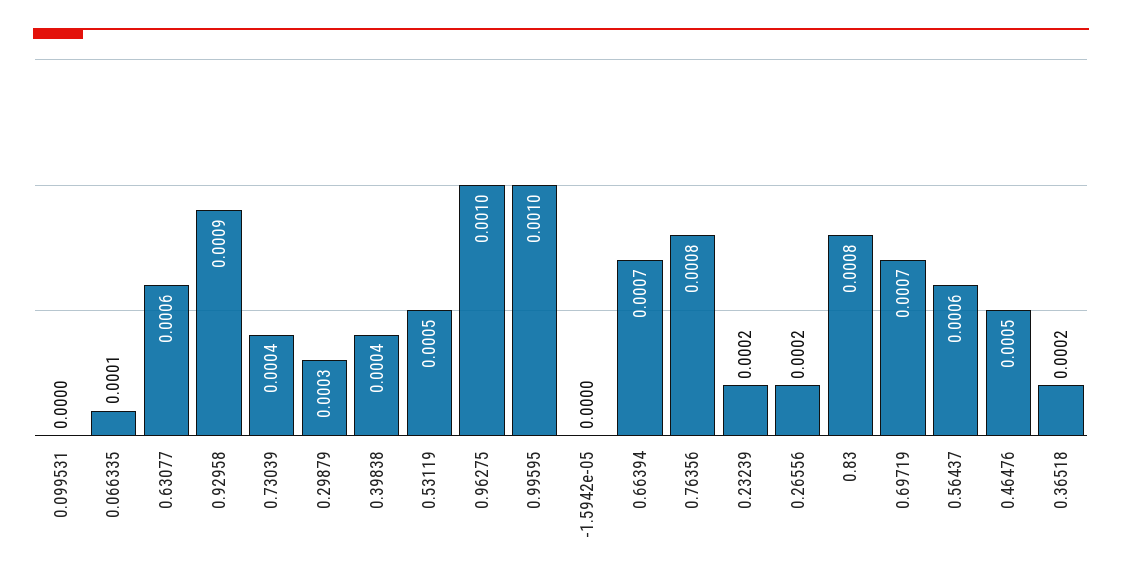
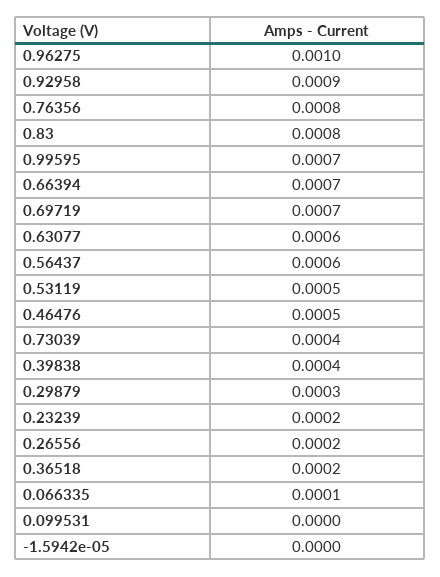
  {
    "0.099531": 0,
    "0.066335": 0.0001,
    "0.63077": 0.0006,
    "0.92958": 0.0009,
    "0.73039": 0.0004,
    "0.29879": 0.0003,
    "0.39838": 0.0004,
    "0.53119": 0.0005,
    "0.96275": 0.001,
-   "0.99595": 0.001,
+   "0.99595": 0.0007,
    "-1.5942e-05": 0,
    "0.66394": 0.0007,
    "0.76356": 0.0008,
    "0.23239": 0.0002,
    "0.26556": 0.0002,
    "0.83": 0.0008,
    "0.69719": 0.0007,
    "0.56437": 0.0006,
    "0.46476": 0.0005,
    "0.36518": 0.0002
  }

